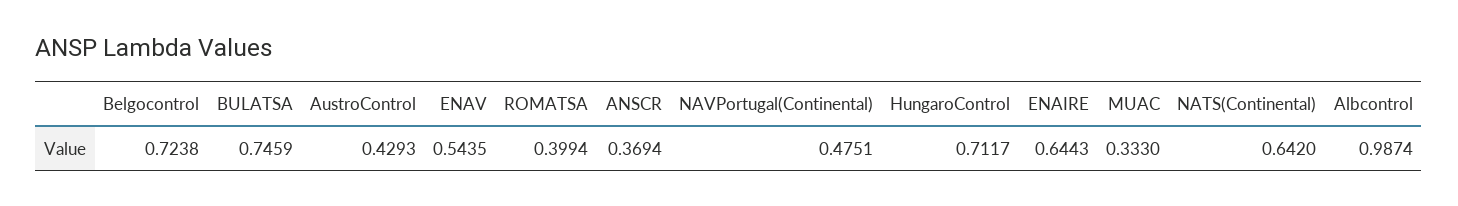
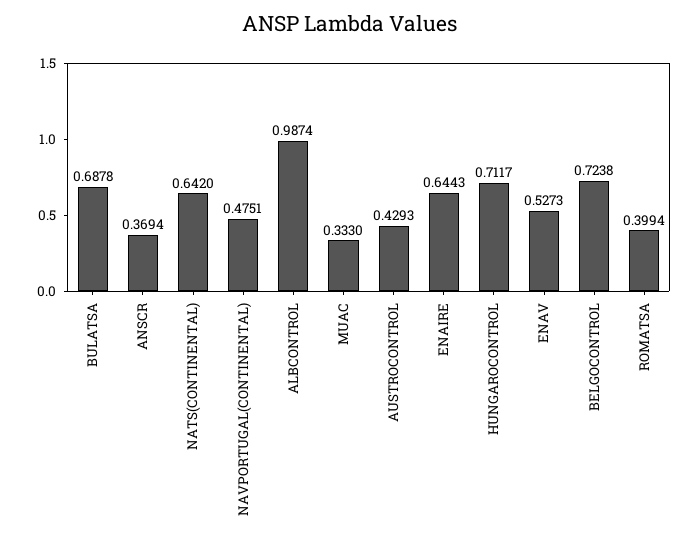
  {
    "Belgocontrol": 0.7238,
-   "BULATSA": 0.7459,
+   "BULATSA": 0.6878,
    "AustroControl": 0.4293,
-   "ENAV": 0.5435,
+   "ENAV": 0.5273,
    "ROMATSA": 0.3994,
    "ANSCR": 0.3694,
    "NAVPortugal(Continental)": 0.4751,
    "HungaroControl": 0.7117,
    "ENAIRE": 0.6443,
    "MUAC": 0.333,
    "NATS(Continental)": 0.642,
    "Albcontrol": 0.9874
  }

